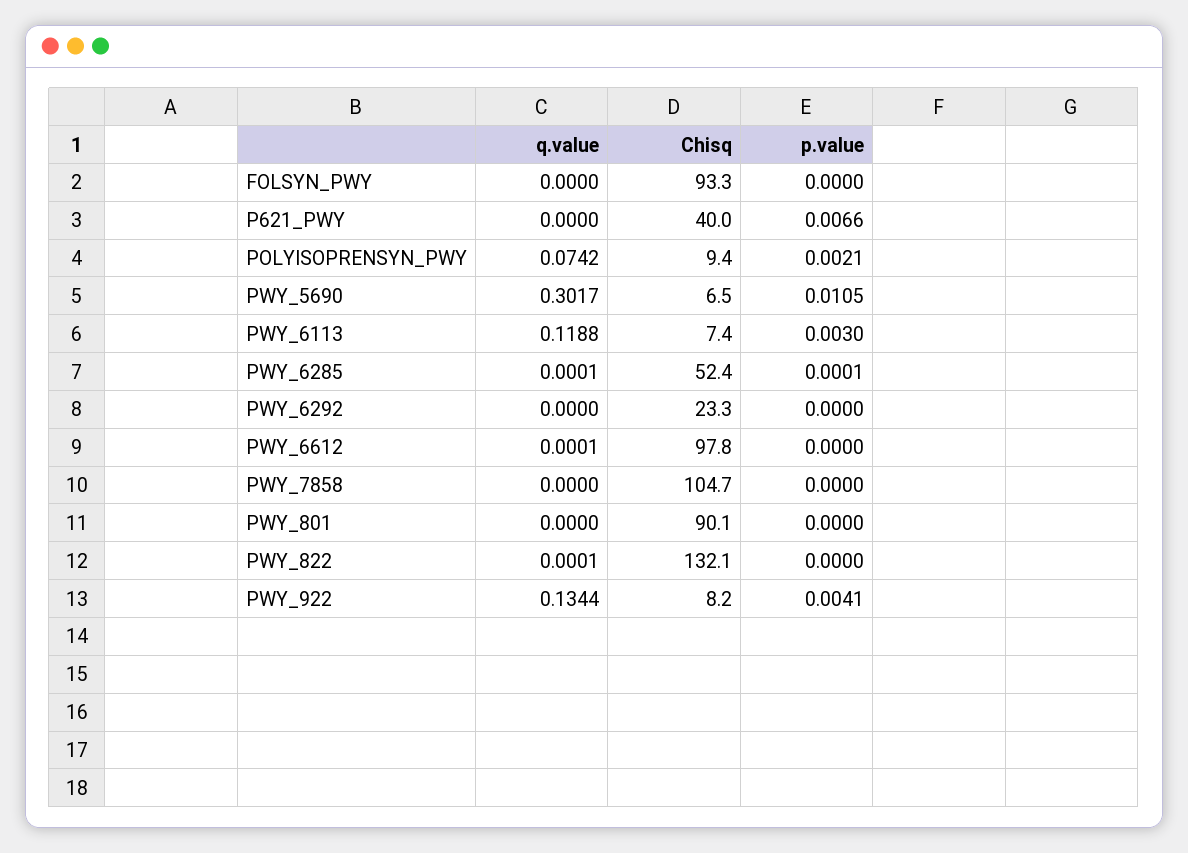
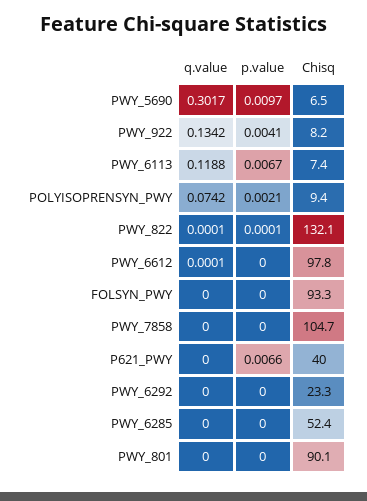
  {
    "q.value": {
      "FOLSYN_PWY": 0,
      "P621_PWY": 0,
      "POLYISOPRENSYN_PWY": 0.0742,
      "PWY_5690": 0.3017,
      "PWY_6113": 0.1188,
-     "PWY_6285": 0.0001,
+     "PWY_6285": 0,
      "PWY_6292": 0,
      "PWY_6612": 0.0001,
      "PWY_7858": 0,
      "PWY_801": 0,
      "PWY_822": 0.0001,
-     "PWY_922": 0.1344
+     "PWY_922": 0.1342
    },
    "Chisq": {
      "FOLSYN_PWY": 93.3,
      "P621_PWY": 40,
      "POLYISOPRENSYN_PWY": 9.4,
      "PWY_5690": 6.5,
      "PWY_6113": 7.4,
      "PWY_6285": 52.4,
      "PWY_6292": 23.3,
      "PWY_6612": 97.8,
      "PWY_7858": 104.7,
      "PWY_801": 90.1,
      "PWY_822": 132.1,
      "PWY_922": 8.2
    },
    "p.value": {
      "FOLSYN_PWY": 0,
      "P621_PWY": 0.0066,
      "POLYISOPRENSYN_PWY": 0.0021,
-     "PWY_5690": 0.0105,
+     "PWY_5690": 0.0097,
-     "PWY_6113": 0.003,
+     "PWY_6113": 0.0067,
-     "PWY_6285": 0.0001,
+     "PWY_6285": 0,
      "PWY_6292": 0,
      "PWY_6612": 0,
      "PWY_7858": 0,
      "PWY_801": 0,
-     "PWY_822": 0,
+     "PWY_822": 0.0001,
      "PWY_922": 0.0041
    }
  }

